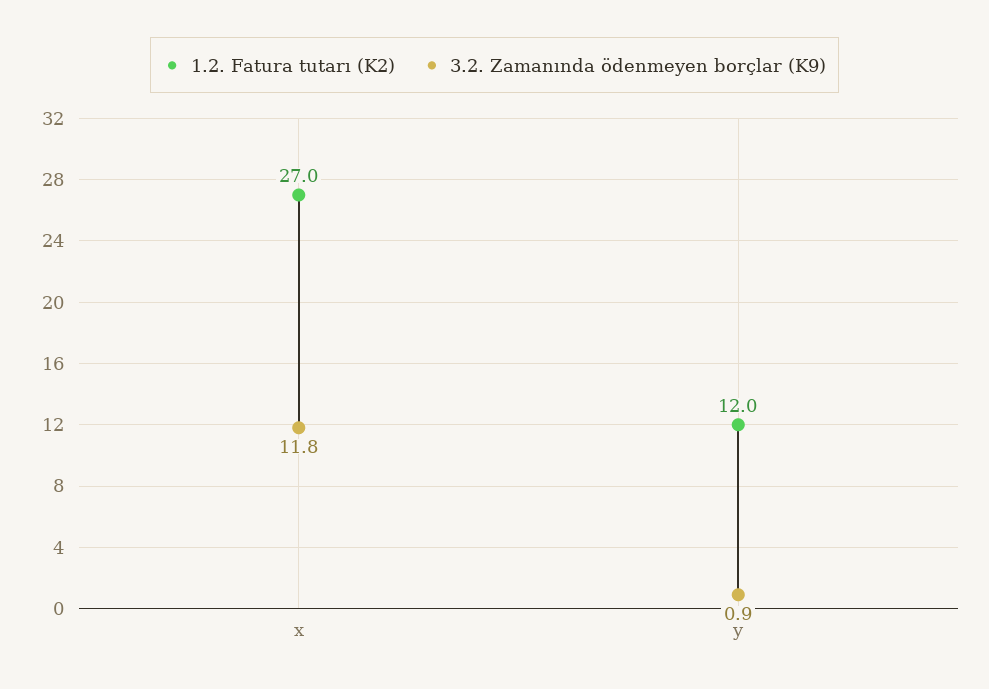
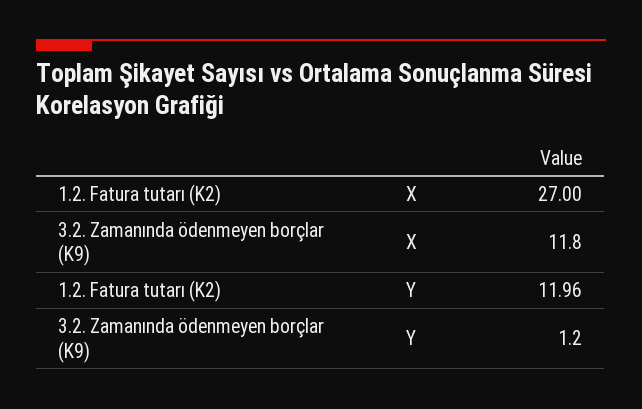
  {
    "1.2. Fatura tutarı (K2)": {
      "x": 27,
      "y": 11.96
    },
    "3.2. Zamanında ödenmeyen borçlar (K9)": {
      "x": 11.8,
-     "y": 0.9
+     "y": 1.2
    }
  }

